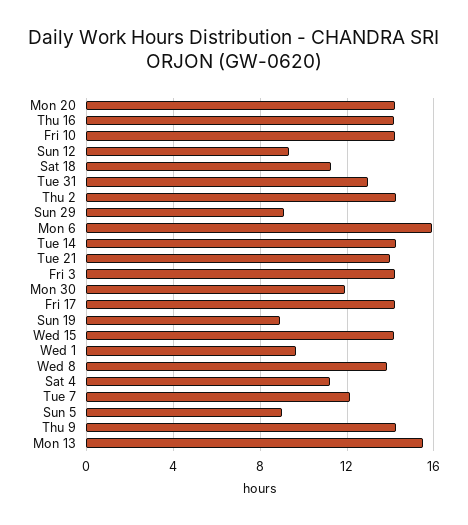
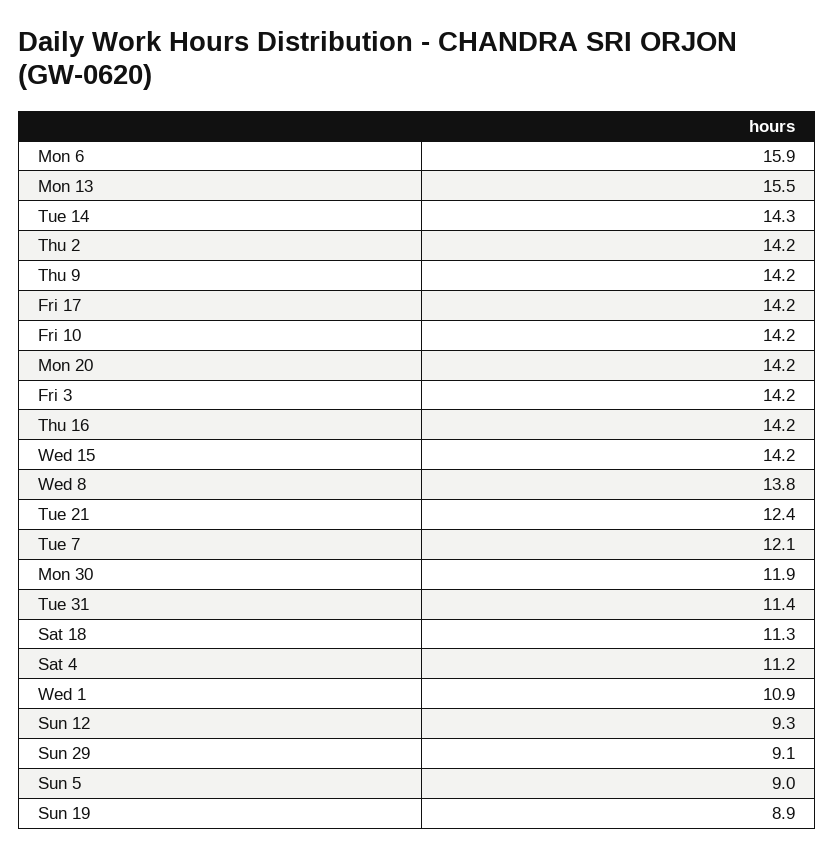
  {
    "Mon 20": 14.2,
    "Thu 16": 14.2,
    "Fri 10": 14.2,
    "Sun 12": 9.3,
    "Sat 18": 11.3,
-   "Tue 31": 13,
+   "Tue 31": 11.4,
    "Thu 2": 14.2,
    "Sun 29": 9.1,
    "Mon 6": 15.9,
    "Tue 14": 14.3,
-   "Tue 21": 14,
+   "Tue 21": 12.4,
    "Fri 3": 14.2,
    "Mon 30": 11.9,
    "Fri 17": 14.2,
    "Sun 19": 8.9,
    "Wed 15": 14.2,
-   "Wed 1": 9.5,
+   "Wed 1": 10.9,
    "Wed 8": 13.8,
    "Sat 4": 11.2,
    "Tue 7": 12.1,
    "Sun 5": 9,
    "Thu 9": 14.2,
    "Mon 13": 15.5
  }

